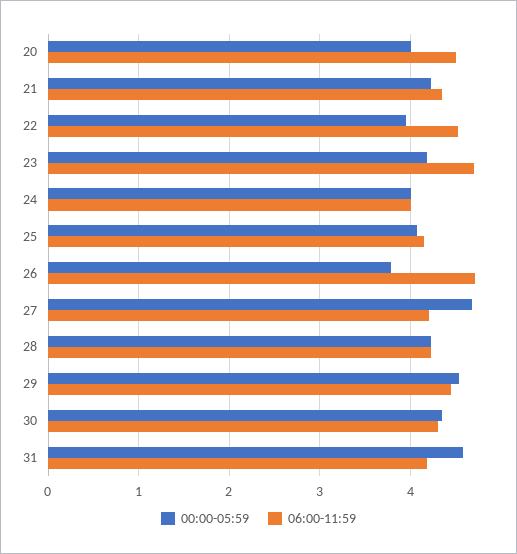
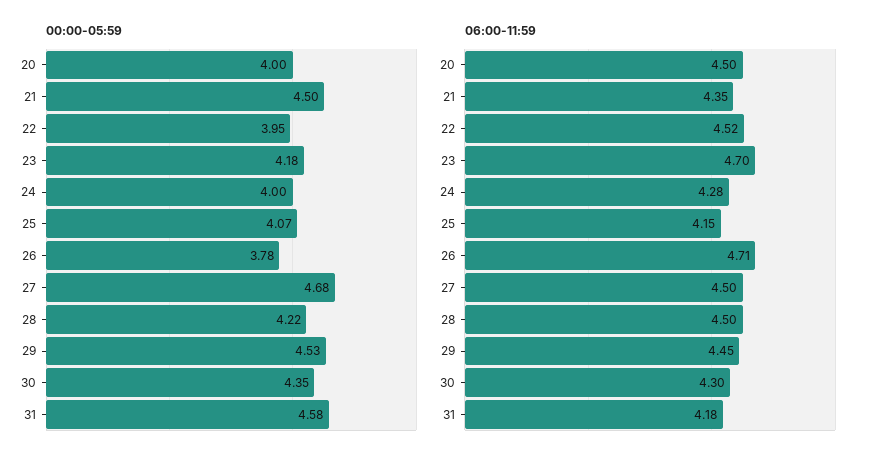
  {
    "00:00-05:59": {
      "20": 4,
-     "21": 4.2,
+     "21": 4.5,
      "22": 3.95,
      "23": 4.18,
      "24": 4,
      "25": 4.07,
      "26": 3.78,
      "27": 4.68,
      "28": 4.22,
      "29": 4.53,
      "30": 4.35,
      "31": 4.58
    },
    "06:00-11:59": {
      "20": 4.5,
      "21": 4.35,
      "22": 4.52,
      "23": 4.7,
-     "24": 4,
+     "24": 4.28,
      "25": 4.15,
      "26": 4.71,
-     "27": 4.2,
+     "27": 4.5,
-     "28": 4.2,
+     "28": 4.5,
      "29": 4.45,
      "30": 4.3,
      "31": 4.18
    }
  }

